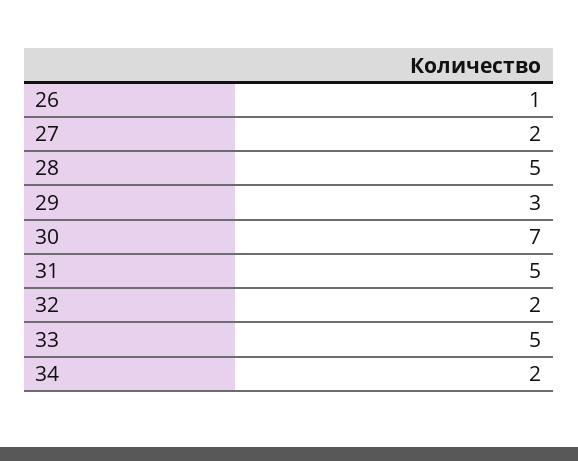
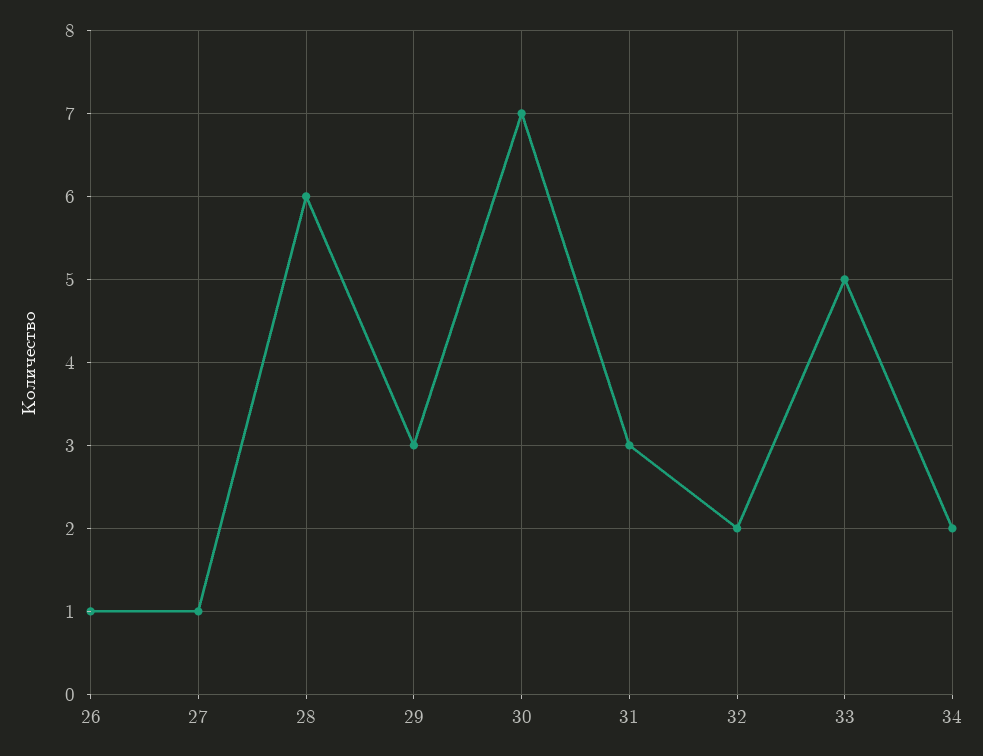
  {
    "26": 1,
-   "27": 2,
+   "27": 1,
-   "28": 5,
+   "28": 6,
    "29": 3,
    "30": 7,
-   "31": 5,
+   "31": 3,
    "32": 2,
    "33": 5,
    "34": 2
  }

